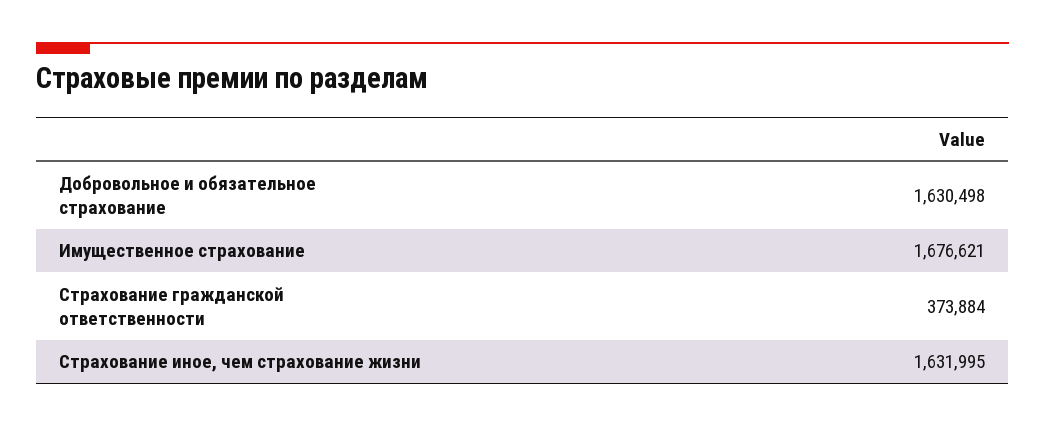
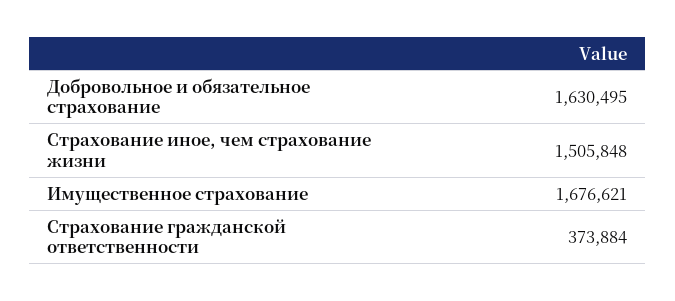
  {
-   "Добровольное и обязательное страхование": 1630498,
+   "Добровольное и обязательное страхование": 1630495,
    "Имущественное страхование": 1676621,
    "Страхование гражданской ответственности": 373884,
-   "Страхование иное, чем страхование жизни": 1631995
+   "Страхование иное, чем страхование жизни": 1505848
  }

